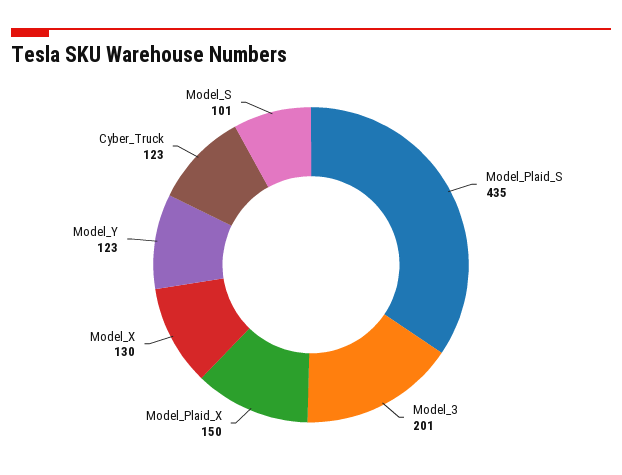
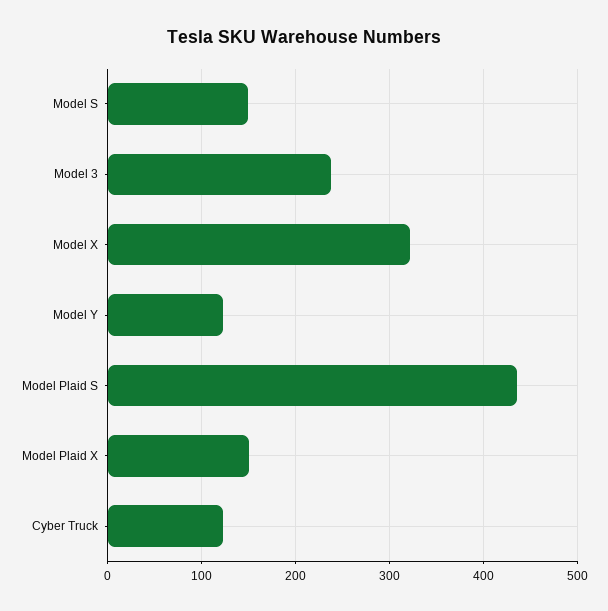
  {
    "Model_Plaid_S": 435,
-   "Model_3": 201,
+   "Model_3": 240,
    "Model_Plaid_X": 150,
-   "Model_X": 130,
+   "Model_X": 320,
    "Model_Y": 123,
    "Cyber_Truck": 123,
-   "Model_S": 101
+   "Model_S": 150
  }

